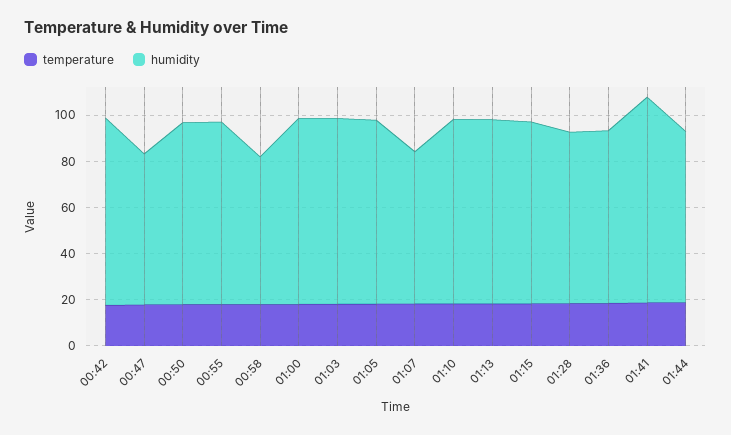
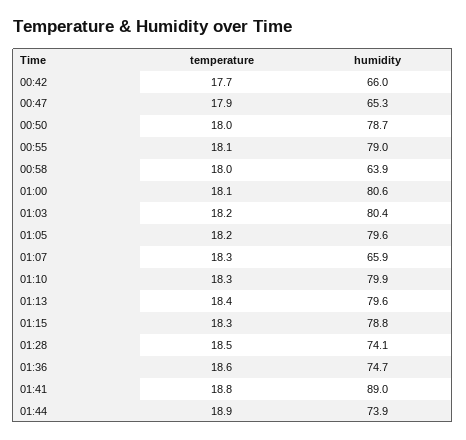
  {
    "temperature": {
      "00:42": 17.7,
      "00:47": 17.9,
      "00:50": 18,
      "00:55": 18.1,
      "00:58": 18,
      "01:00": 18.1,
      "01:03": 18.2,
      "01:05": 18.2,
      "01:07": 18.3,
      "01:10": 18.3,
      "01:13": 18.4,
      "01:15": 18.3,
      "01:28": 18.5,
      "01:36": 18.6,
      "01:41": 18.8,
      "01:44": 18.9
    },
    "humidity": {
-     "00:42": 80,
+     "00:42": 66,
      "00:47": 65.3,
      "00:50": 78.7,
      "00:55": 79,
      "00:58": 63.9,
      "01:00": 80.6,
      "01:03": 80.4,
      "01:05": 79.6,
      "01:07": 65.9,
      "01:10": 79.9,
      "01:13": 79.6,
      "01:15": 78.8,
      "01:28": 74.1,
      "01:36": 74.7,
      "01:41": 89,
      "01:44": 73.9
    }
  }

